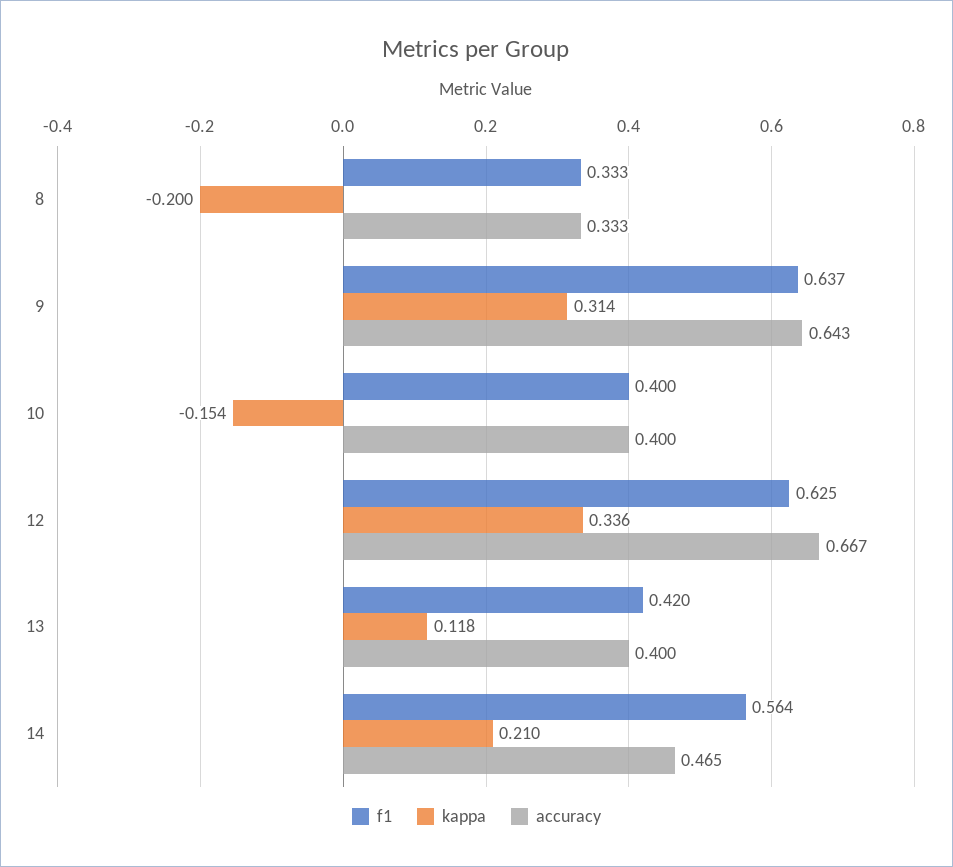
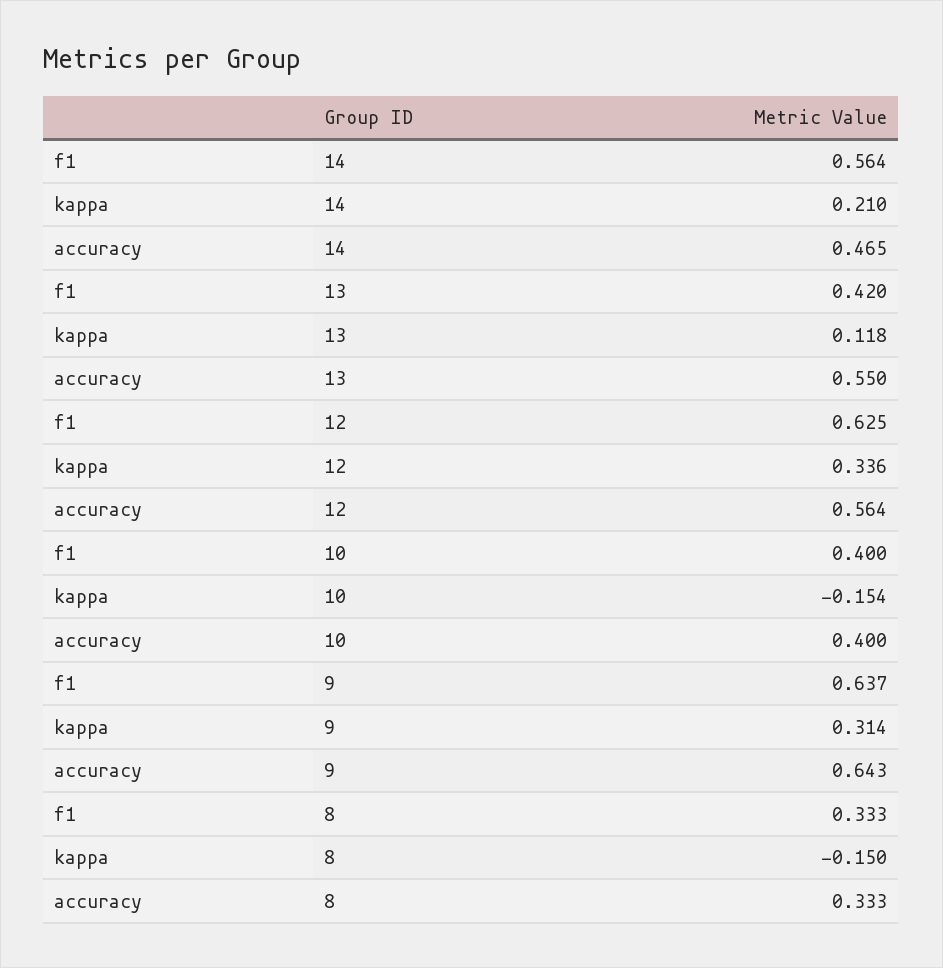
  {
    "f1": {
      "8": 0.333,
      "9": 0.637,
      "10": 0.4,
      "12": 0.625,
      "13": 0.42,
      "14": 0.564
    },
    "kappa": {
-     "8": -0.2,
+     "8": -0.15,
      "9": 0.314,
      "10": -0.154,
      "12": 0.336,
      "13": 0.118,
      "14": 0.21
    },
    "accuracy": {
      "8": 0.333,
      "9": 0.643,
      "10": 0.4,
-     "12": 0.667,
+     "12": 0.564,
-     "13": 0.4,
+     "13": 0.55,
      "14": 0.465
    }
  }

